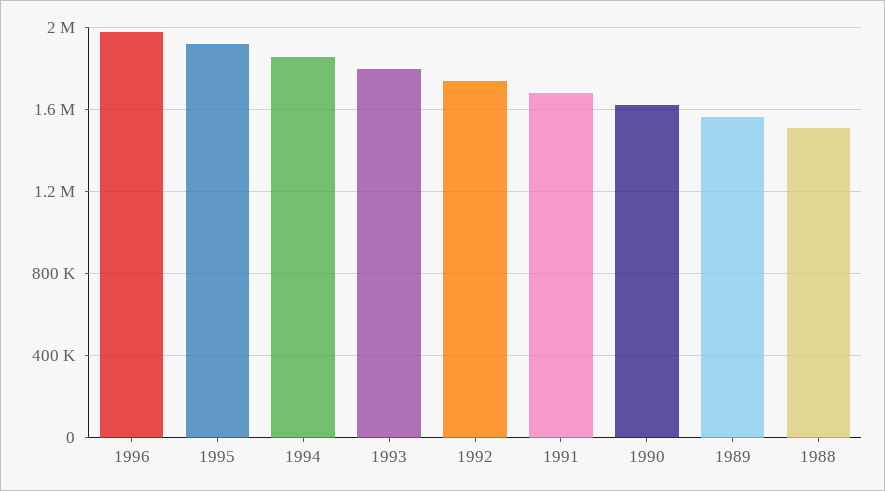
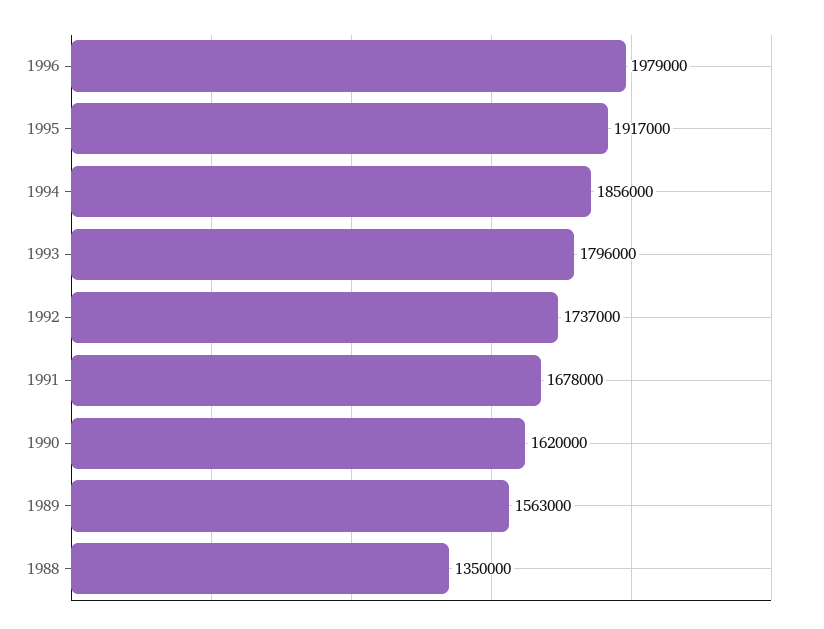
  {
    "1996": 1979000,
    "1995": 1917000,
    "1994": 1856000,
    "1993": 1796000,
    "1992": 1737000,
    "1991": 1678000,
    "1990": 1620000,
    "1989": 1563000,
-   "1988": 1500000
+   "1988": 1350000
  }

